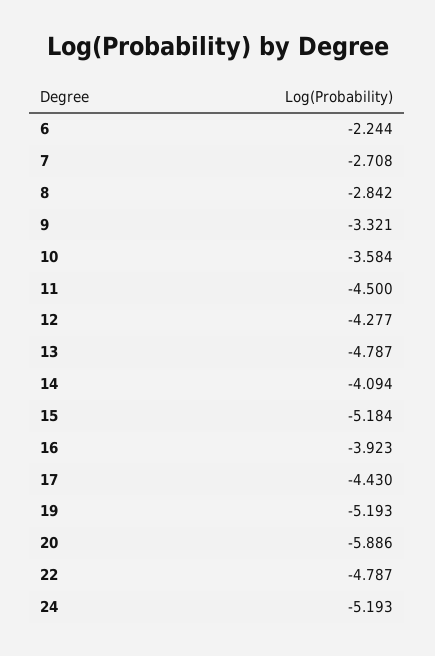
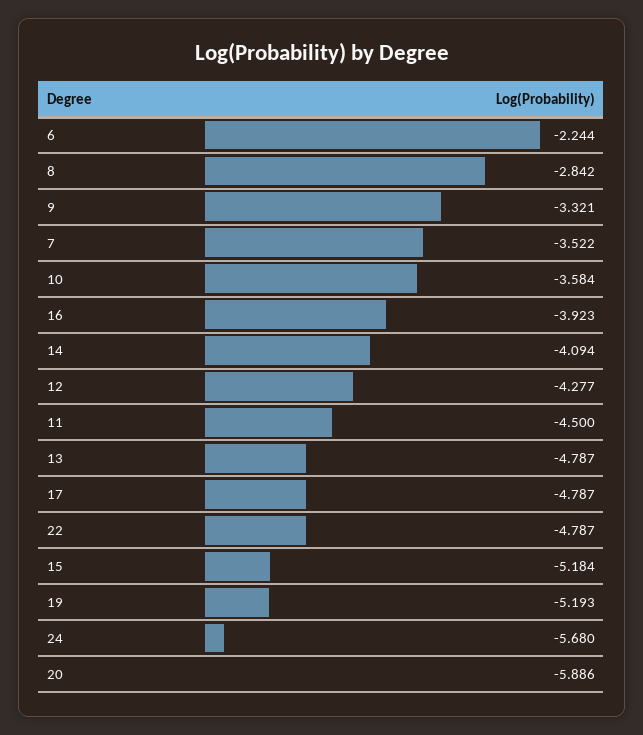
  {
    "6": -2.244,
-   "7": -2.708,
+   "7": -3.522,
    "8": -2.842,
    "9": -3.321,
    "10": -3.584,
    "11": -4.5,
    "12": -4.277,
    "13": -4.787,
    "14": -4.094,
    "15": -5.184,
    "16": -3.923,
-   "17": -4.43,
+   "17": -4.787,
    "19": -5.193,
    "20": -5.886,
    "22": -4.787,
-   "24": -5.193
+   "24": -5.68
  }

